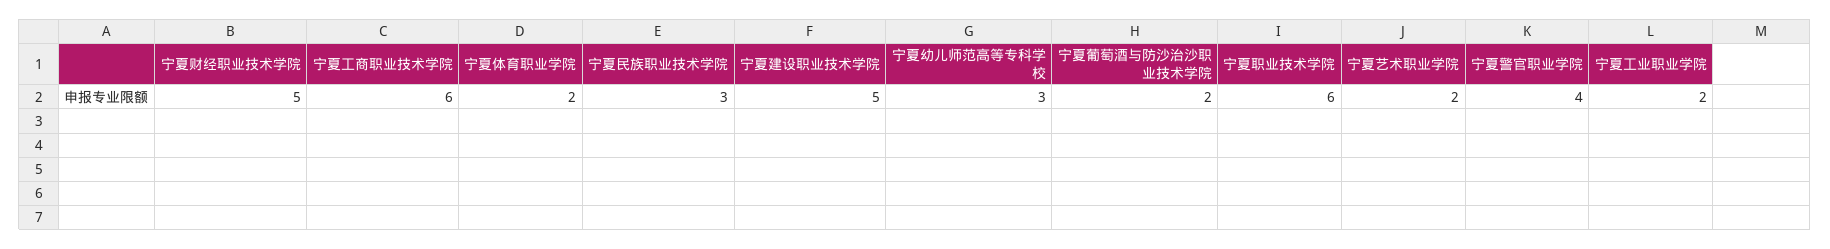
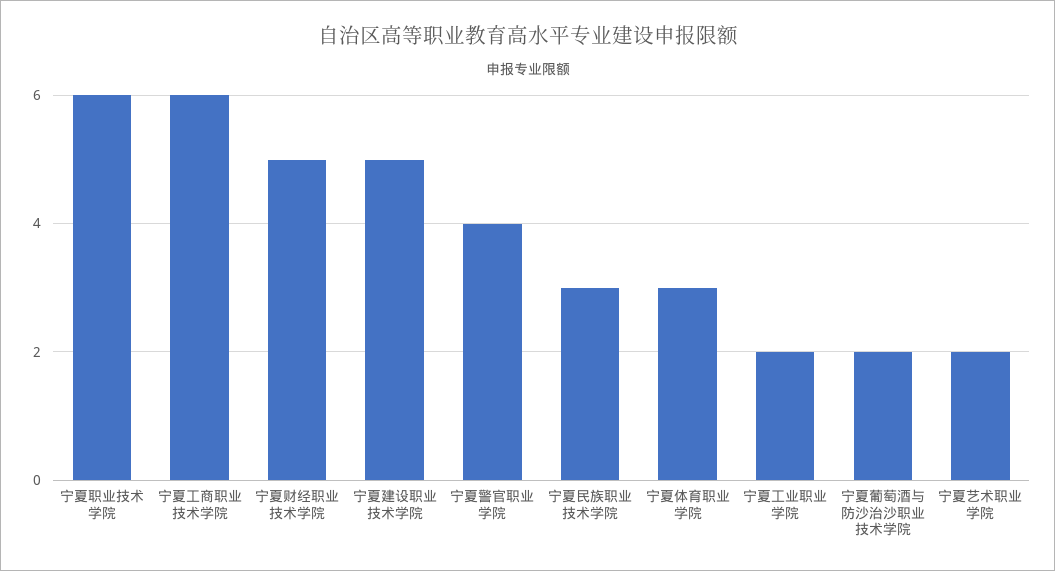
  {
    "宁夏财经职业技术学院": 5,
    "宁夏工商职业技术学院": 6,
-   "宁夏体育职业学院": 2,
+   "宁夏体育职业学院": 3,
    "宁夏民族职业技术学院": 3,
    "宁夏建设职业技术学院": 5,
-   "宁夏幼儿师范高等专科学校": 3,
    "宁夏葡萄酒与防沙治沙职业技术学院": 2,
    "宁夏职业技术学院": 6,
    "宁夏艺术职业学院": 2,
    "宁夏警官职业学院": 4,
    "宁夏工业职业学院": 2
  }

